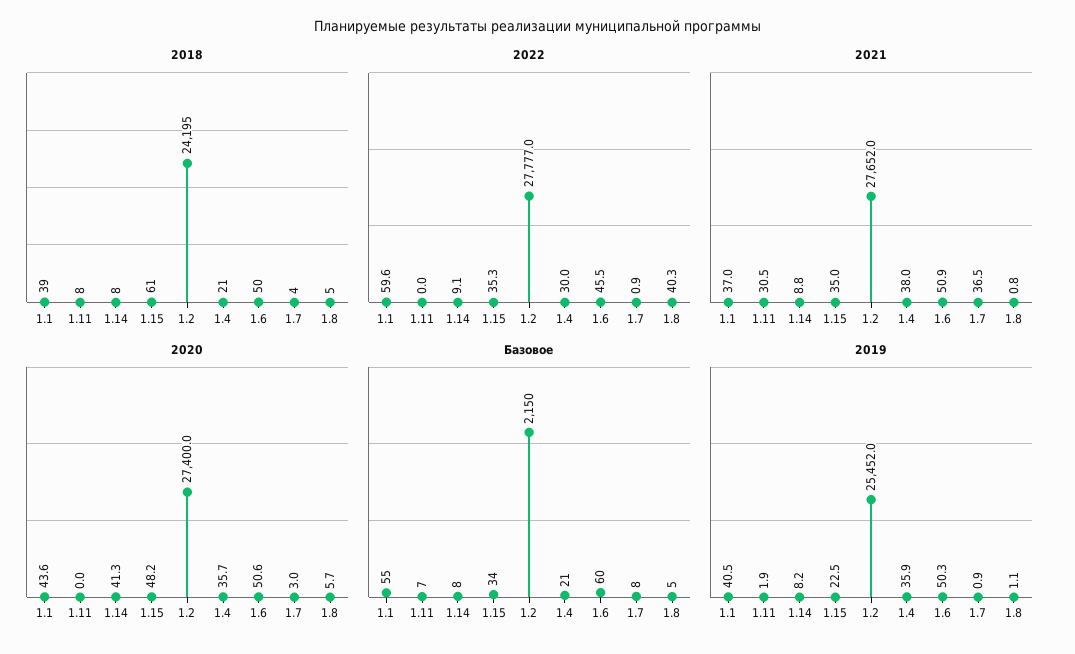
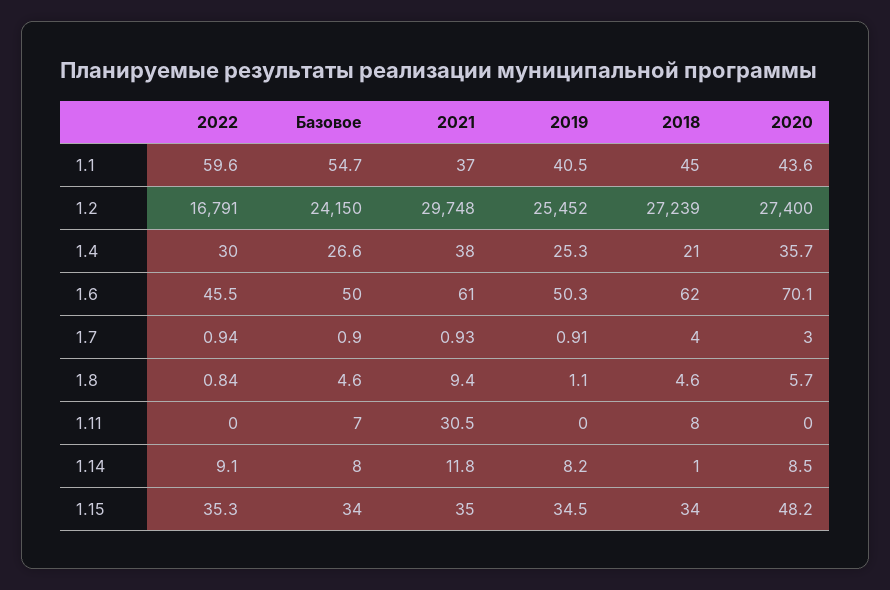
  {
    "2018": {
-     "1.1": 39,
+     "1.1": 45,
      "1.11": 8,
-     "1.14": 8,
+     "1.14": 1,
-     "1.15": 61,
+     "1.15": 34,
-     "1.2": 24195,
+     "1.2": 27239,
      "1.4": 21,
-     "1.6": 50,
+     "1.6": 62,
      "1.7": 4,
      "1.8": 4.6
    },
    "2022": {
      "1.1": 59.6,
      "1.11": 0,
      "1.14": 9.1,
      "1.15": 35.3,
-     "1.2": 27777,
+     "1.2": 16791,
      "1.4": 30,
      "1.6": 45.5,
      "1.7": 0.94,
-     "1.8": 40.3
+     "1.8": 0.84
    },
    "2021": {
      "1.1": 37,
      "1.11": 30.5,
-     "1.14": 8.8,
+     "1.14": 11.8,
      "1.15": 35,
-     "1.2": 27652,
+     "1.2": 29748,
      "1.4": 38,
-     "1.6": 50.9,
+     "1.6": 61,
-     "1.7": 36.5,
+     "1.7": 0.93,
-     "1.8": 0.8
+     "1.8": 9.4
    },
    "2020": {
      "1.1": 43.6,
      "1.11": 0,
-     "1.14": 41.3,
+     "1.14": 8.5,
      "1.15": 48.2,
      "1.2": 27400,
      "1.4": 35.7,
-     "1.6": 50.6,
+     "1.6": 70.1,
      "1.7": 3,
      "1.8": 5.7
    },
    "Базовое": {
      "1.1": 54.7,
      "1.11": 7,
      "1.14": 8,
      "1.15": 34,
-     "1.2": 2150,
+     "1.2": 24150,
-     "1.4": 21,
+     "1.4": 26.6,
-     "1.6": 60,
+     "1.6": 50,
-     "1.7": 8,
+     "1.7": 0.9,
      "1.8": 4.6
    },
    "2019": {
      "1.1": 40.5,
-     "1.11": 1.9,
+     "1.11": 0,
      "1.14": 8.2,
-     "1.15": 22.5,
+     "1.15": 34.5,
      "1.2": 25452,
-     "1.4": 35.9,
+     "1.4": 25.3,
      "1.6": 50.3,
      "1.7": 0.91,
      "1.8": 1.1
    }
  }

